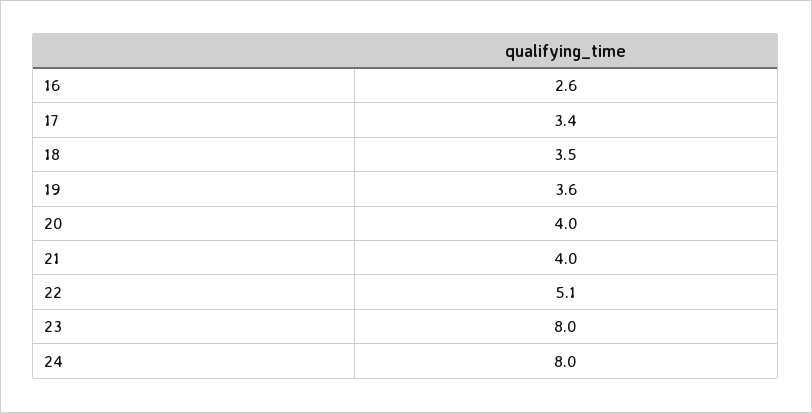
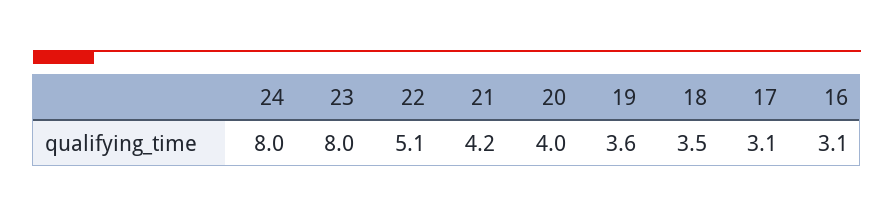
  {
-   "16": 2.6,
+   "16": 3.1,
-   "17": 3.4,
+   "17": 3.1,
    "18": 3.5,
    "19": 3.6,
    "20": 4,
-   "21": 4,
+   "21": 4.2,
    "22": 5.1,
    "23": 8,
    "24": 8
  }

